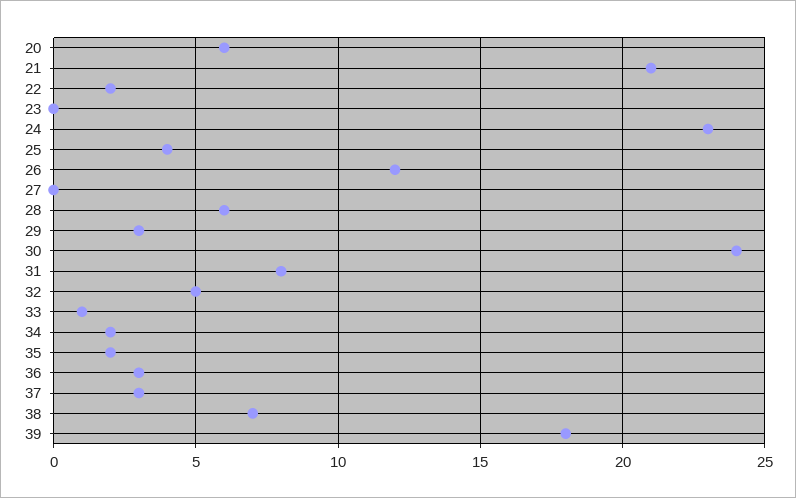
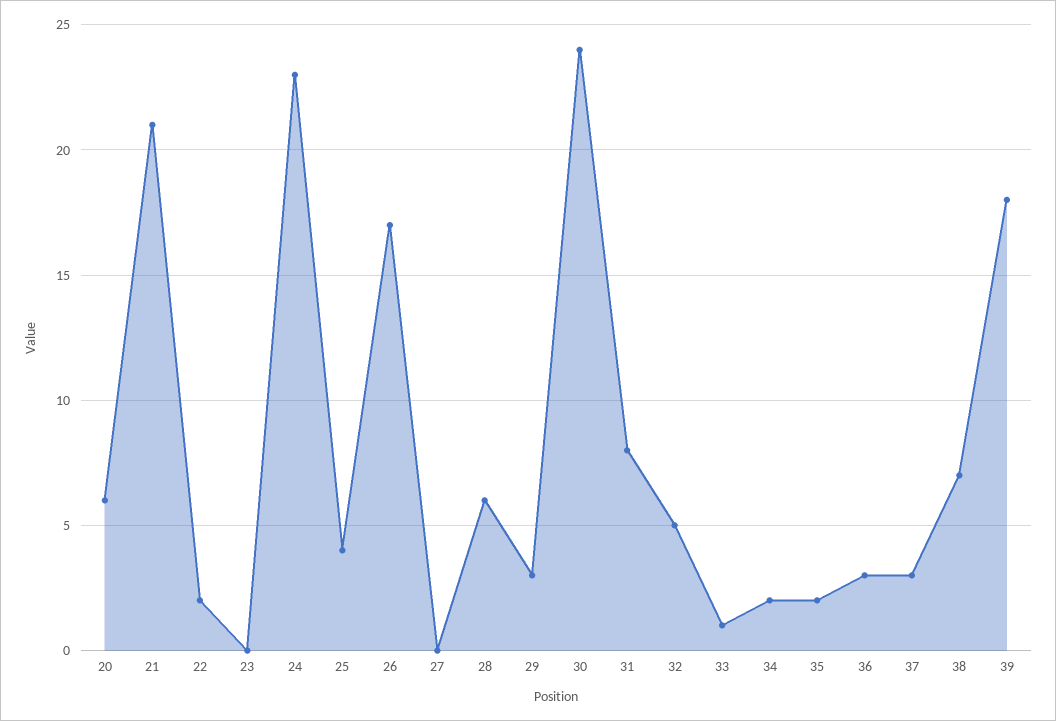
  {
    "20": 6,
    "21": 21,
    "22": 2,
    "23": 0,
    "24": 23,
    "25": 4,
-   "26": 12,
+   "26": 17,
    "27": 0,
    "28": 6,
    "29": 3,
    "30": 24,
    "31": 8,
    "32": 5,
    "33": 1,
    "34": 2,
    "35": 2,
    "36": 3,
    "37": 3,
    "38": 7,
    "39": 18
  }

